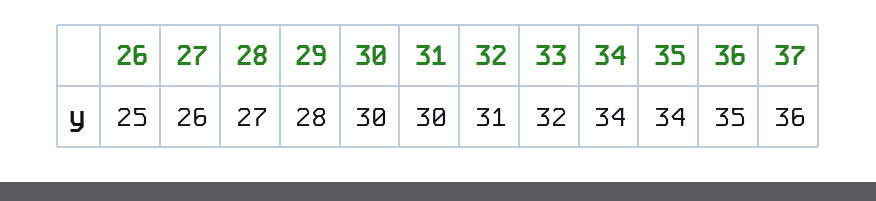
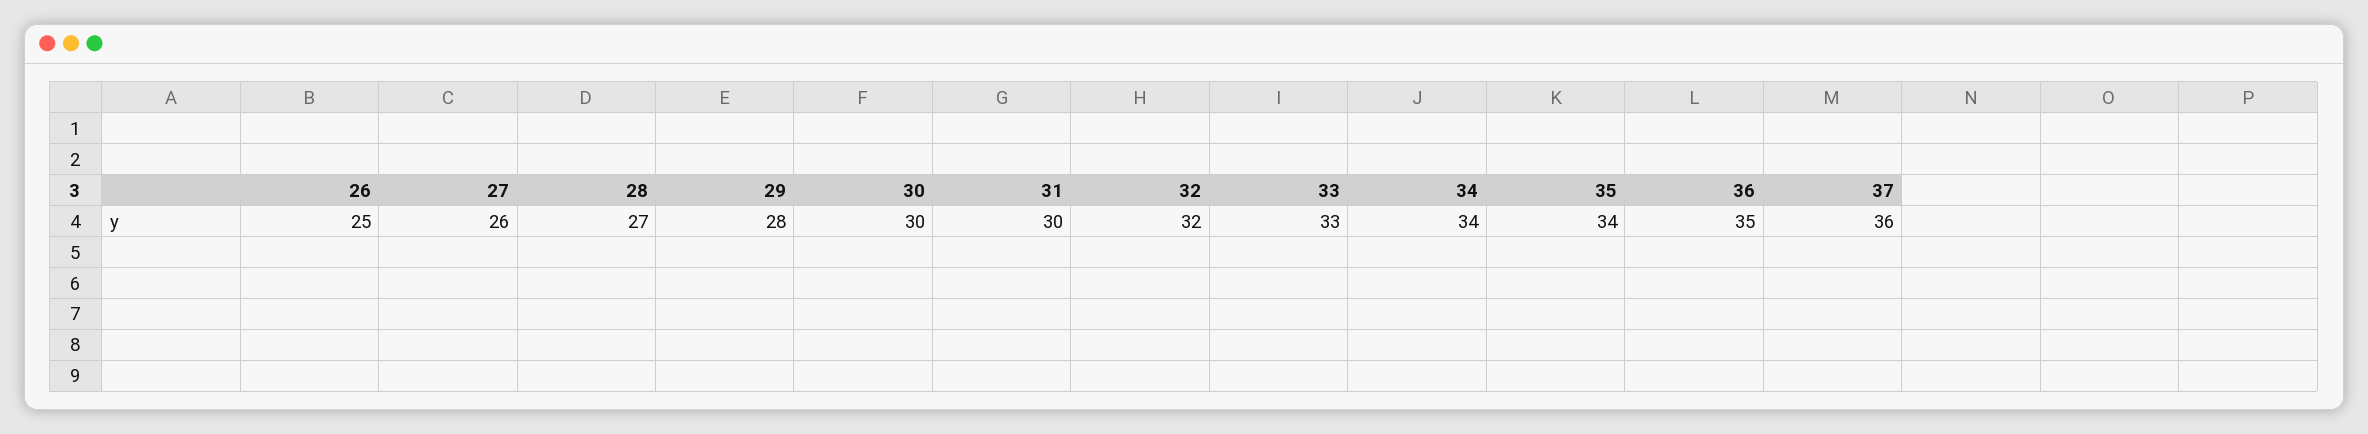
  {
    "26": 25,
    "27": 26,
    "28": 27,
    "29": 28,
    "30": 30,
    "31": 30,
-   "32": 31,
+   "32": 32,
-   "33": 32,
+   "33": 33,
    "34": 34,
    "35": 34,
    "36": 35,
    "37": 36
  }

